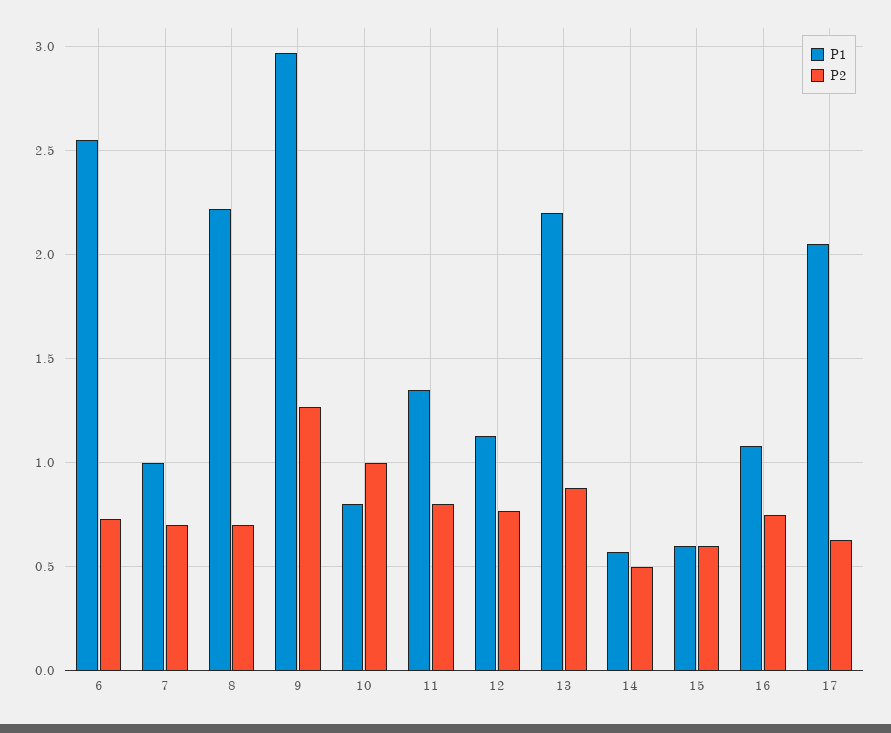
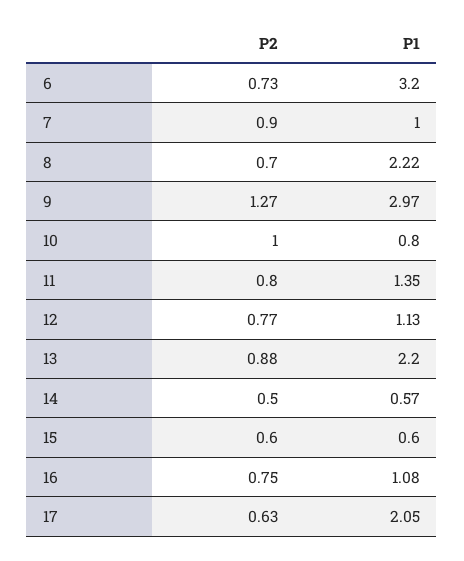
  {
    "P1": {
-     "6": 2.55,
+     "6": 3.2,
      "7": 1,
      "8": 2.22,
      "9": 2.97,
      "10": 0.8,
      "11": 1.35,
      "12": 1.13,
      "13": 2.2,
      "14": 0.57,
      "15": 0.6,
      "16": 1.08,
      "17": 2.05
    },
    "P2": {
      "6": 0.73,
-     "7": 0.7,
+     "7": 0.9,
      "8": 0.7,
      "9": 1.27,
      "10": 1,
      "11": 0.8,
      "12": 0.77,
      "13": 0.88,
      "14": 0.5,
      "15": 0.6,
      "16": 0.75,
      "17": 0.63
    }
  }

